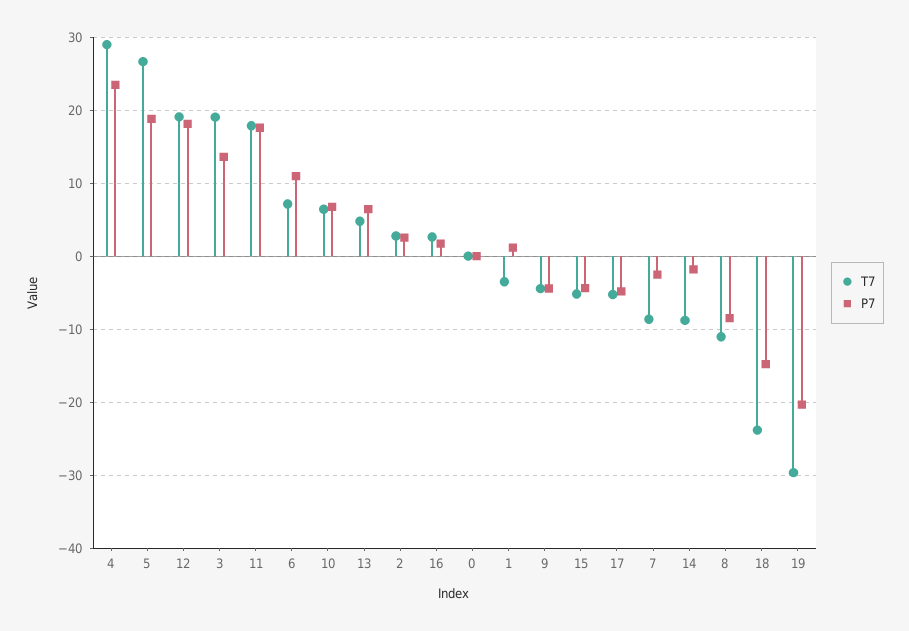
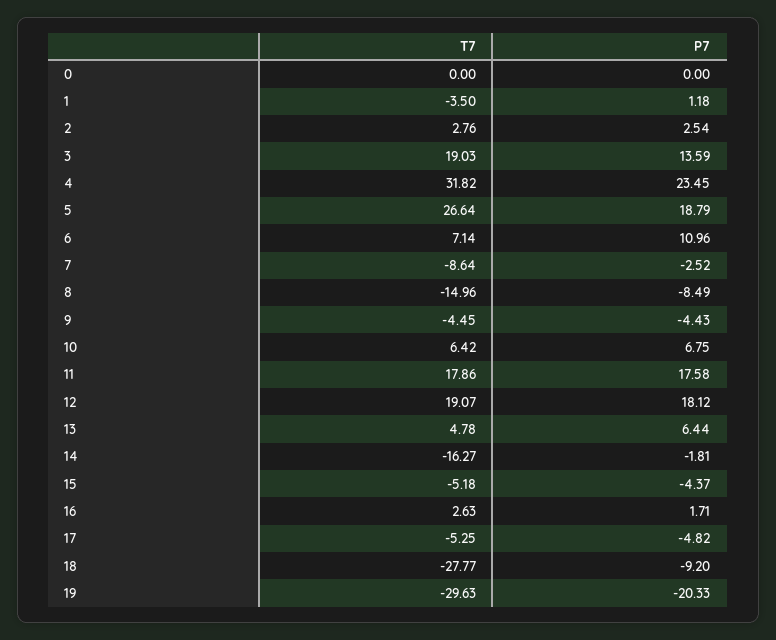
  {
    "T7": {
-     "4": 29,
+     "4": 31.82,
      "5": 26.64,
      "12": 19.07,
      "3": 19.03,
      "11": 17.86,
      "6": 7.14,
      "10": 6.42,
      "13": 4.78,
      "2": 2.76,
      "16": 2.63,
      "0": 0,
      "1": -3.5,
      "9": -4.45,
      "15": -5.18,
      "17": -5.25,
      "7": -8.64,
-     "14": -9,
+     "14": -16.27,
-     "8": -11,
+     "8": -14.96,
-     "18": -24,
+     "18": -27.77,
      "19": -29.63
    },
    "P7": {
      "4": 23.45,
      "5": 18.79,
      "12": 18.12,
      "3": 13.59,
      "11": 17.58,
      "6": 10.96,
      "10": 6.75,
      "13": 6.44,
      "2": 2.54,
      "16": 1.71,
      "0": 0,
      "1": 1.18,
      "9": -4.43,
      "15": -4.37,
      "17": -4.82,
      "7": -2.52,
      "14": -1.81,
      "8": -8.49,
-     "18": -15,
+     "18": -9.2,
      "19": -20.33
    }
  }

